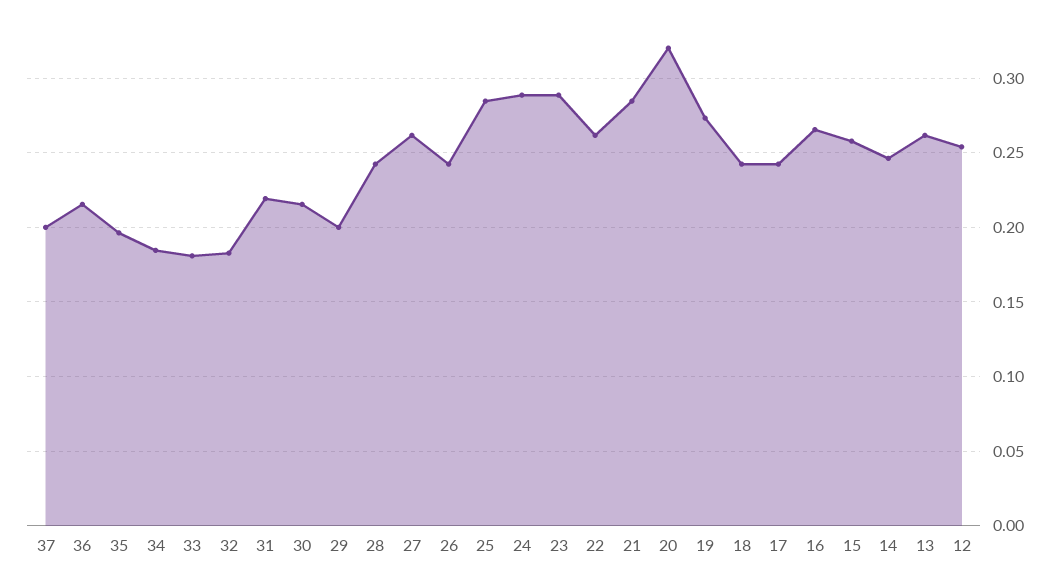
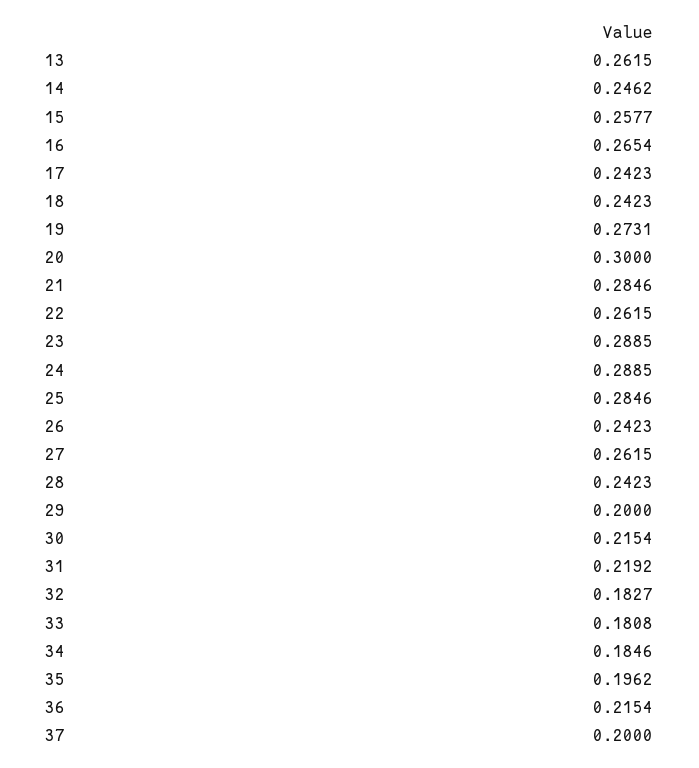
  {
    "37": 0.2,
    "36": 0.2154,
    "35": 0.1962,
    "34": 0.1846,
    "33": 0.1808,
    "32": 0.1827,
    "31": 0.2192,
    "30": 0.2154,
    "29": 0.2,
    "28": 0.2423,
    "27": 0.2615,
    "26": 0.2423,
    "25": 0.2846,
    "24": 0.2885,
    "23": 0.2885,
    "22": 0.2615,
    "21": 0.2846,
-   "20": 0.32,
+   "20": 0.3,
    "19": 0.2731,
    "18": 0.2423,
    "17": 0.2423,
    "16": 0.2654,
    "15": 0.2577,
    "14": 0.2462,
-   "13": 0.2615,
+   "13": 0.2615
-   "12": 0.255
  }

